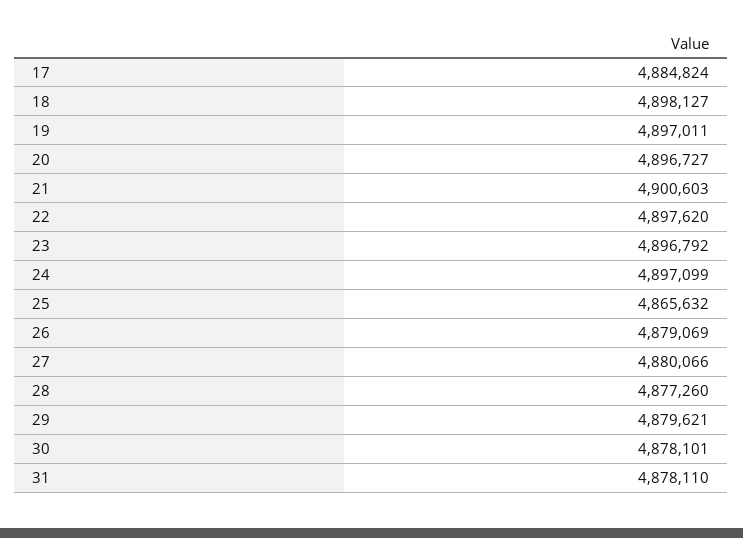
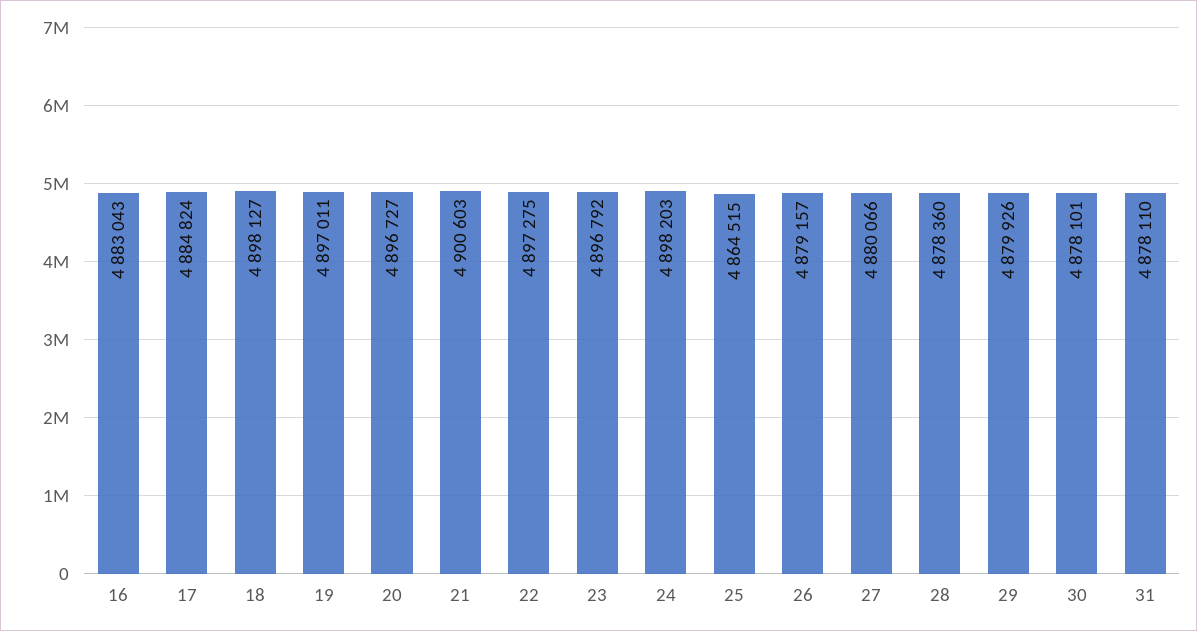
  {
    "17": 4884824,
    "18": 4898127,
    "19": 4897011,
    "20": 4896727,
    "21": 4900603,
-   "22": 4897620,
+   "22": 4897275,
    "23": 4896792,
-   "24": 4897099,
+   "24": 4898203,
-   "25": 4865632,
+   "25": 4864515,
-   "26": 4879069,
+   "26": 4879157,
    "27": 4880066,
-   "28": 4877260,
+   "28": 4878360,
-   "29": 4879621,
+   "29": 4879926,
    "30": 4878101,
-   "31": 4878110
+   "31": 4878110,
+   "16": 4883043
  }

